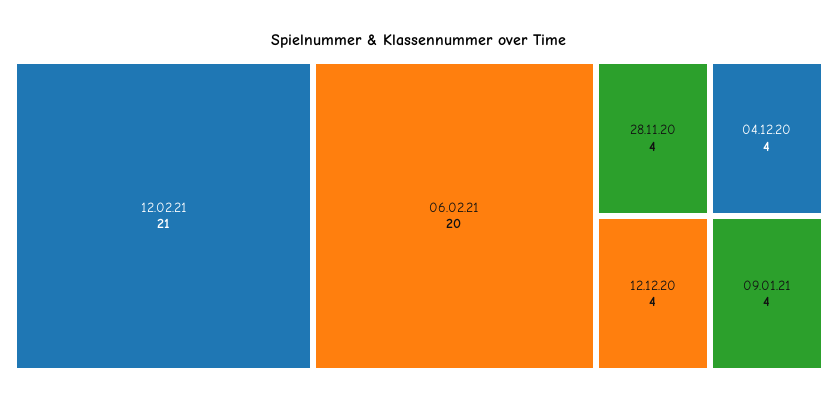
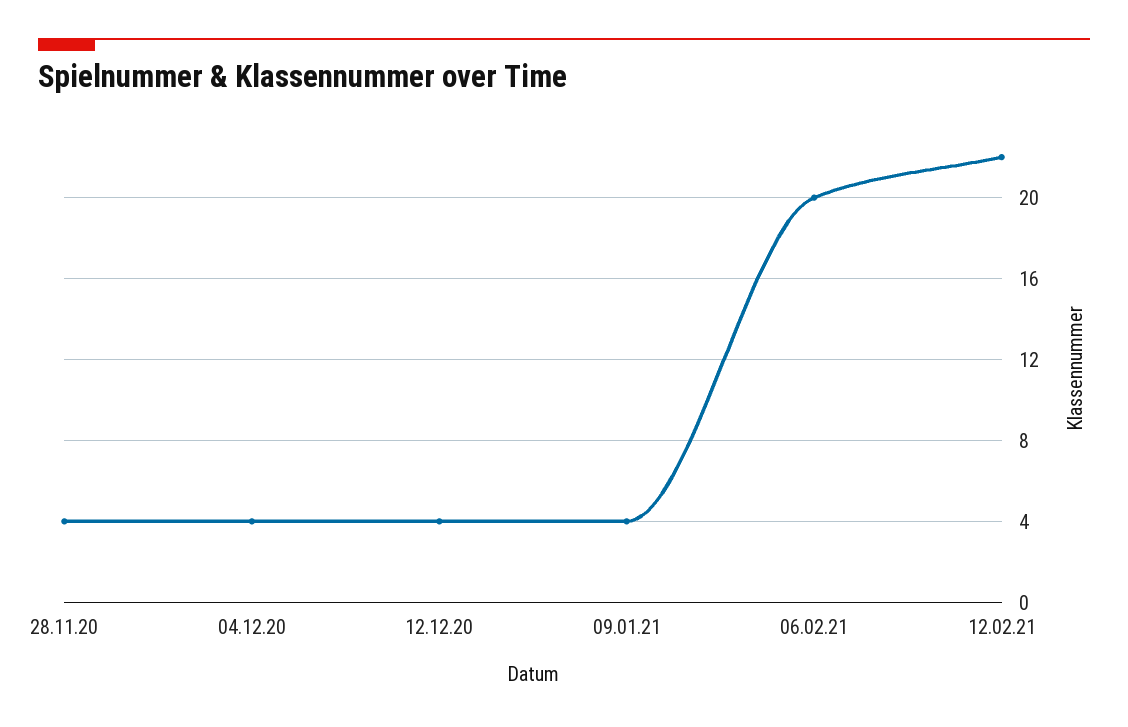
  {
-   "12.02.21": 21,
+   "12.02.21": 22,
    "06.02.21": 20,
    "28.11.20": 4,
    "04.12.20": 4,
    "12.12.20": 4,
    "09.01.21": 4
  }

